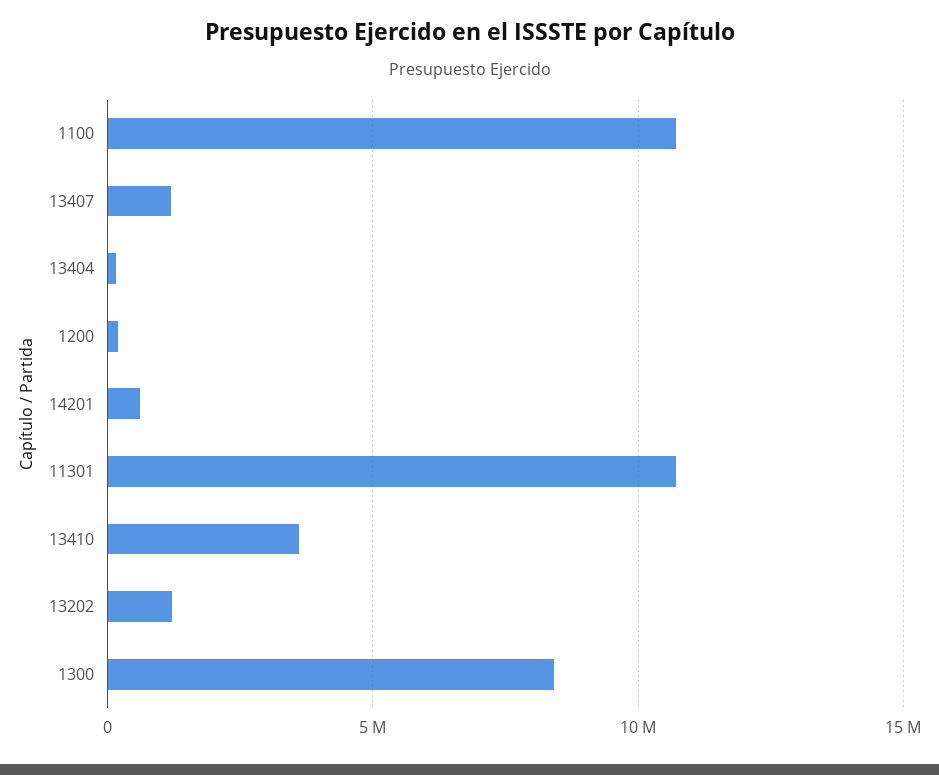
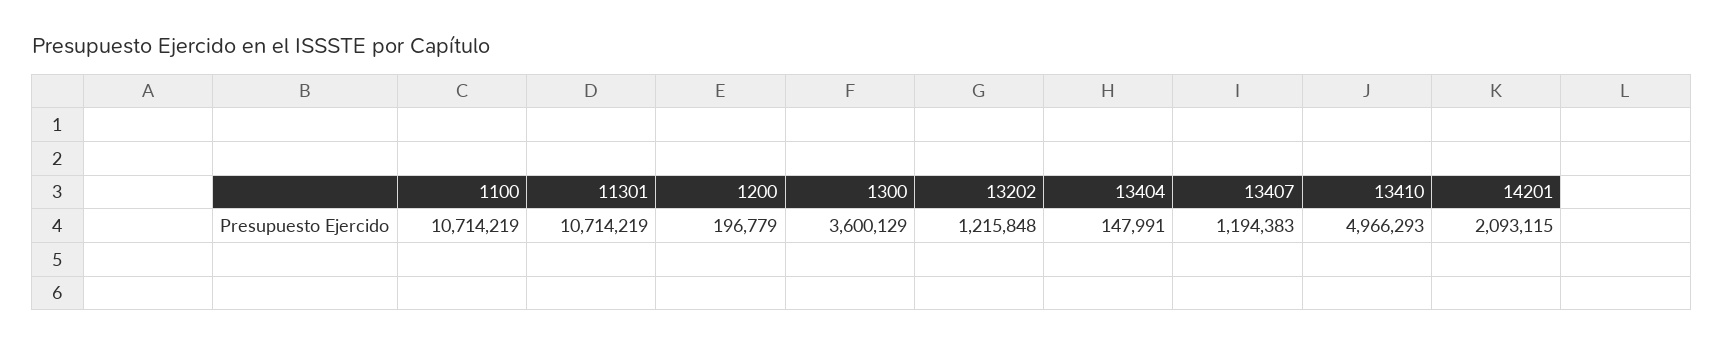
  {
    "1100": 10714219,
    "13407": 1194383,
    "13404": 147991,
    "1200": 196779,
-   "14201": 500000,
+   "14201": 2093115,
    "11301": 10714219,
-   "13410": 3500000,
+   "13410": 4966293,
    "13202": 1215848,
-   "1300": 8500000
+   "1300": 3600129
  }

